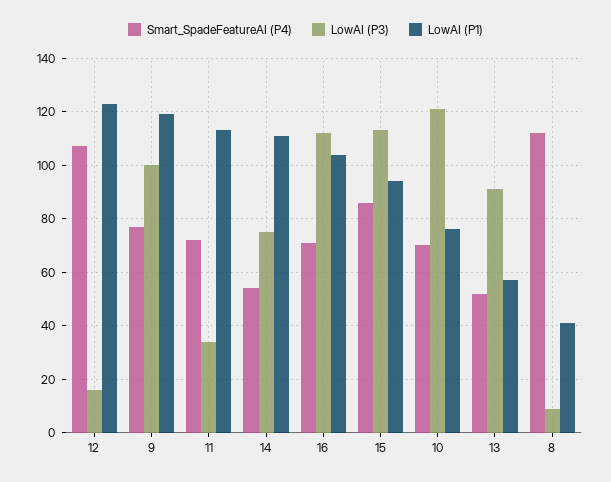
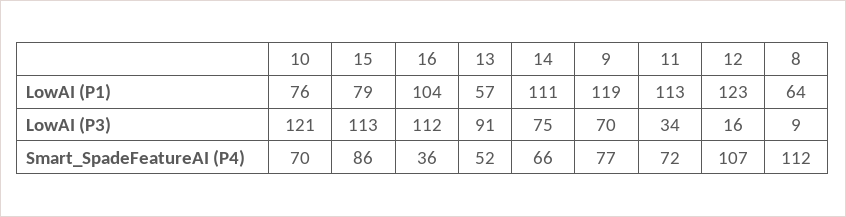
  {
    "Smart_SpadeFeatureAI (P4)": {
      "12": 107,
      "9": 77,
      "11": 72,
-     "14": 55,
+     "14": 66,
-     "16": 70,
+     "16": 36,
      "15": 86,
      "10": 70,
      "13": 52,
      "8": 112
    },
    "LowAI (P3)": {
      "12": 16,
-     "9": 100,
+     "9": 70,
      "11": 34,
      "14": 75,
      "16": 112,
      "15": 113,
      "10": 121,
      "13": 91,
      "8": 9
    },
    "LowAI (P1)": {
      "12": 123,
      "9": 119,
      "11": 113,
      "14": 111,
      "16": 104,
-     "15": 95,
+     "15": 79,
      "10": 76,
      "13": 57,
-     "8": 40
+     "8": 64
    }
  }

